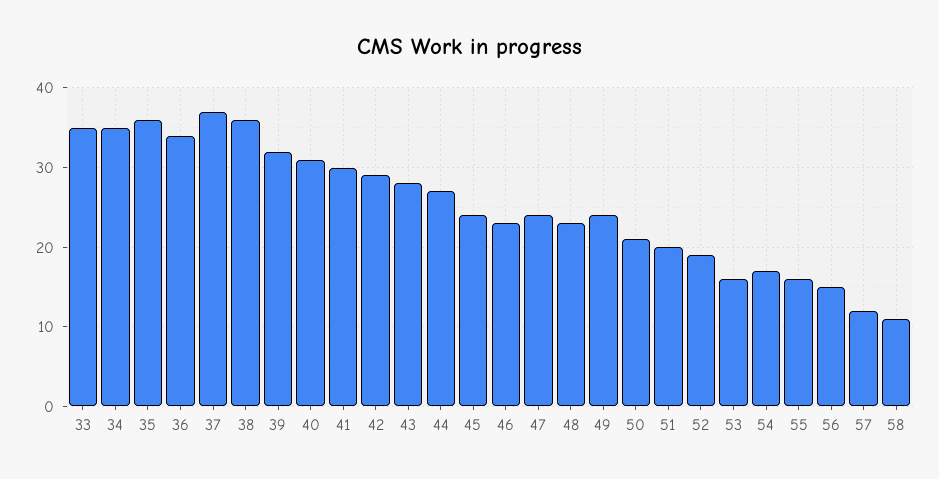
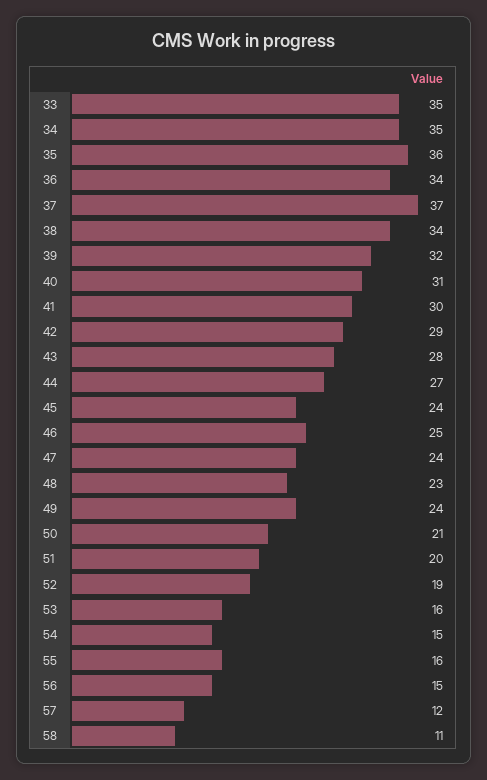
  {
    "33": 35,
    "34": 35,
    "35": 36,
    "36": 34,
    "37": 37,
-   "38": 36,
+   "38": 34,
    "39": 32,
    "40": 31,
    "41": 30,
    "42": 29,
    "43": 28,
    "44": 27,
    "45": 24,
-   "46": 23,
+   "46": 25,
    "47": 24,
    "48": 23,
    "49": 24,
    "50": 21,
    "51": 20,
    "52": 19,
    "53": 16,
-   "54": 17,
+   "54": 15,
    "55": 16,
    "56": 15,
    "57": 12,
    "58": 11
  }

